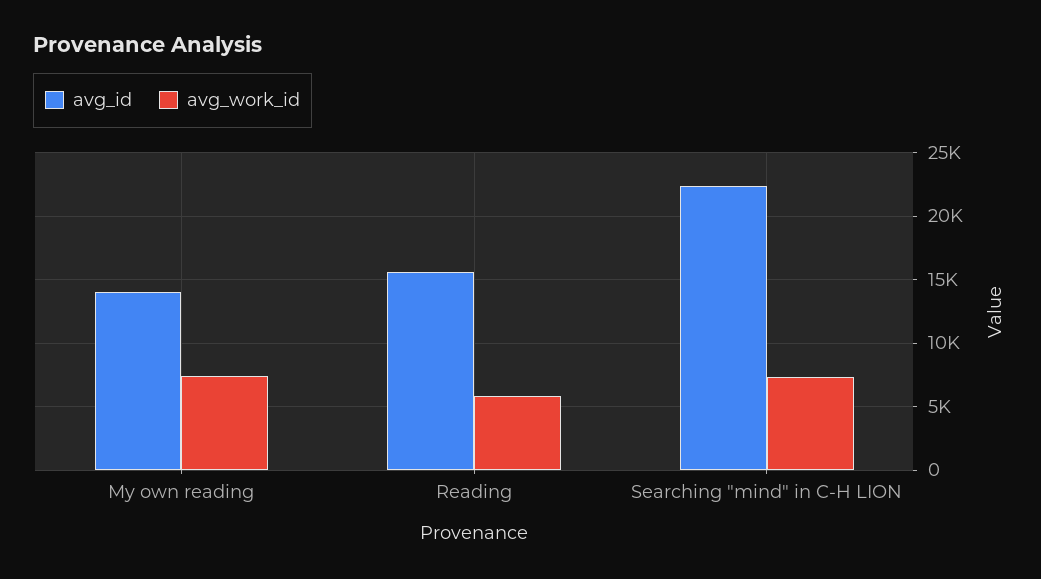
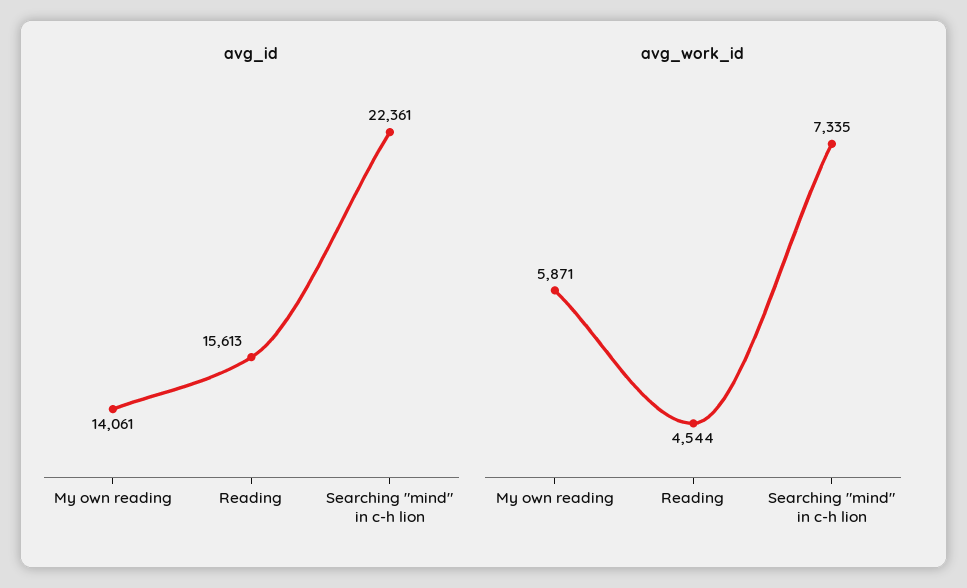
  {
    "avg_id": {
      "My own reading": 14061,
      "Reading": 15613,
      "Searching \"mind\" in C-H LION": 22361
    },
    "avg_work_id": {
-     "My own reading": 7500,
+     "My own reading": 5871,
-     "Reading": 6000,
+     "Reading": 4544,
      "Searching \"mind\" in C-H LION": 7335
    }
  }

